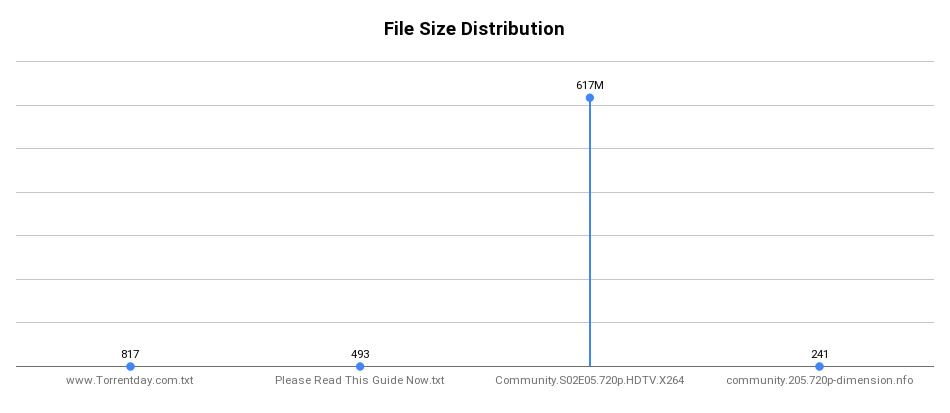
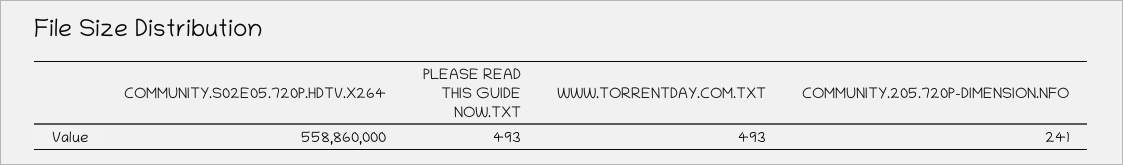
  {
-   "www.Torrentday.com.txt": 817,
+   "www.Torrentday.com.txt": 493,
    "Please Read This Guide Now.txt": 493,
-   "Community.S02E05.720p.HDTV.X264": 617000000,
+   "Community.S02E05.720p.HDTV.X264": 558860000,
    "community.205.720p-dimension.nfo": 241
  }

